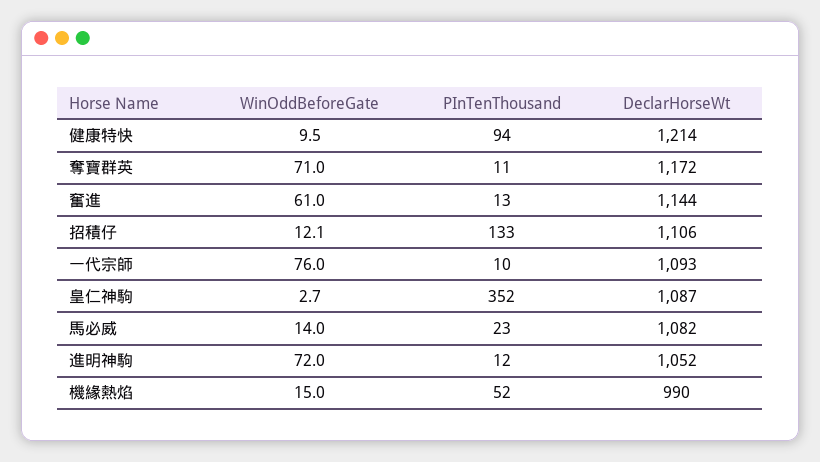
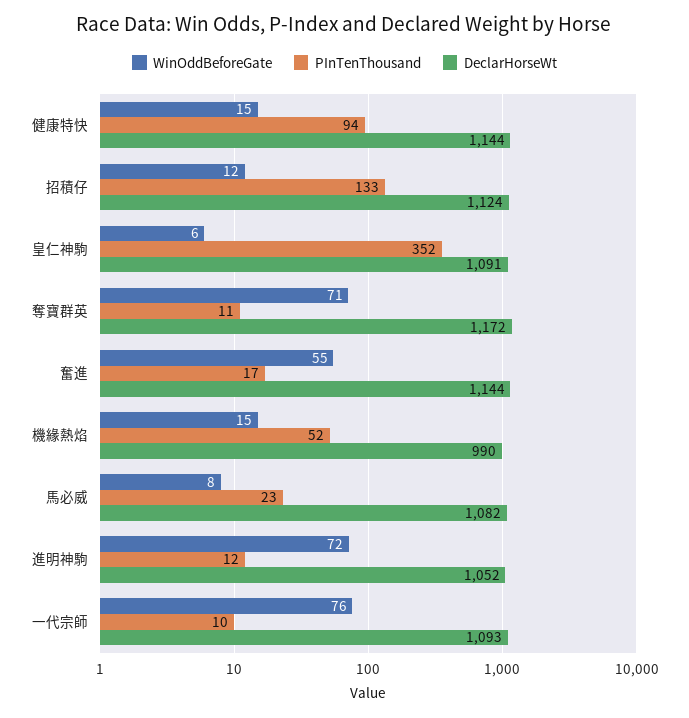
  {
    "WinOddBeforeGate": {
-     "健康特快": 9.5,
+     "健康特快": 15,
      "奪寶群英": 71,
-     "奮進": 61,
+     "奮進": 55,
      "招積仔": 12.1,
      "一代宗師": 76,
-     "皇仁神駒": 2.7,
+     "皇仁神駒": 6,
-     "馬必威": 14,
+     "馬必威": 8,
      "進明神駒": 72,
      "機緣熱焰": 15
    },
    "PInTenThousand": {
      "健康特快": 94,
      "奪寶群英": 11,
-     "奮進": 13,
+     "奮進": 17,
      "招積仔": 133,
      "一代宗師": 10,
      "皇仁神駒": 352,
      "馬必威": 23,
      "進明神駒": 12,
      "機緣熱焰": 52
    },
    "DeclarHorseWt": {
-     "健康特快": 1214,
+     "健康特快": 1144,
      "奪寶群英": 1172,
      "奮進": 1144,
-     "招積仔": 1106,
+     "招積仔": 1124,
      "一代宗師": 1093,
-     "皇仁神駒": 1087,
+     "皇仁神駒": 1091,
      "馬必威": 1082,
      "進明神駒": 1052,
      "機緣熱焰": 990
    }
  }

